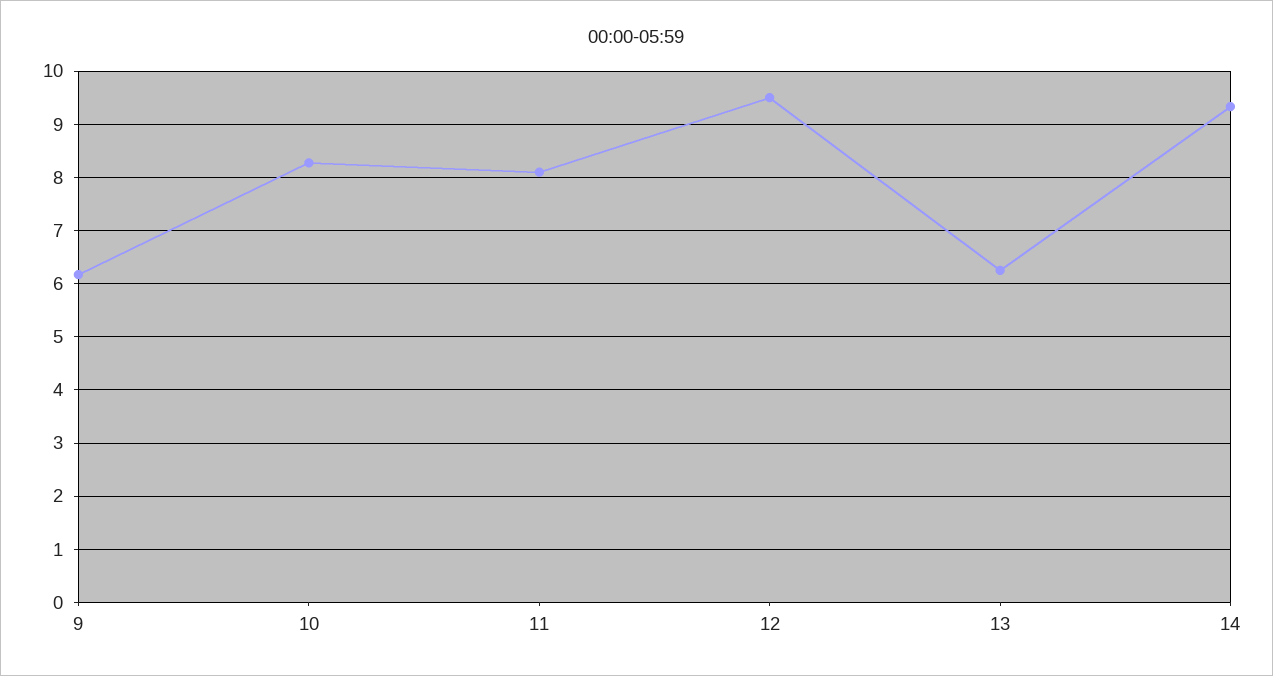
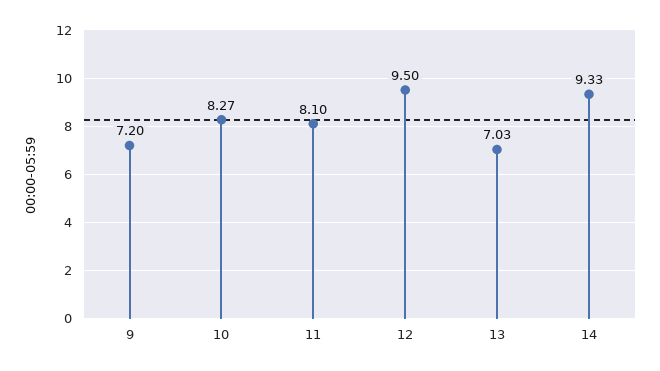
  {
-   "9": 6.2,
+   "9": 7.2,
    "10": 8.27,
    "11": 8.1,
    "12": 9.5,
-   "13": 6.2,
+   "13": 7.03,
    "14": 9.33
  }

